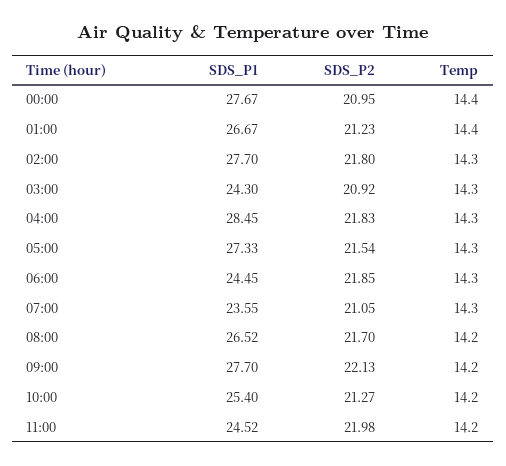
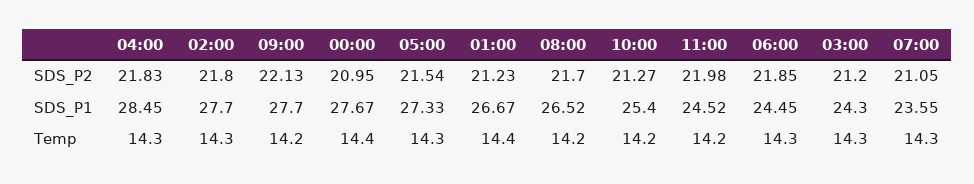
  {
    "SDS_P1": {
      "00:00": 27.67,
      "01:00": 26.67,
      "02:00": 27.7,
      "03:00": 24.3,
      "04:00": 28.45,
      "05:00": 27.33,
      "06:00": 24.45,
      "07:00": 23.55,
      "08:00": 26.52,
      "09:00": 27.7,
      "10:00": 25.4,
      "11:00": 24.52
    },
    "SDS_P2": {
      "00:00": 20.95,
      "01:00": 21.23,
      "02:00": 21.8,
-     "03:00": 20.92,
+     "03:00": 21.2,
      "04:00": 21.83,
      "05:00": 21.54,
      "06:00": 21.85,
      "07:00": 21.05,
      "08:00": 21.7,
      "09:00": 22.13,
      "10:00": 21.27,
      "11:00": 21.98
    },
    "Temp": {
      "00:00": 14.4,
      "01:00": 14.4,
      "02:00": 14.3,
      "03:00": 14.3,
      "04:00": 14.3,
      "05:00": 14.3,
      "06:00": 14.3,
      "07:00": 14.3,
      "08:00": 14.2,
      "09:00": 14.2,
      "10:00": 14.2,
      "11:00": 14.2
    }
  }

